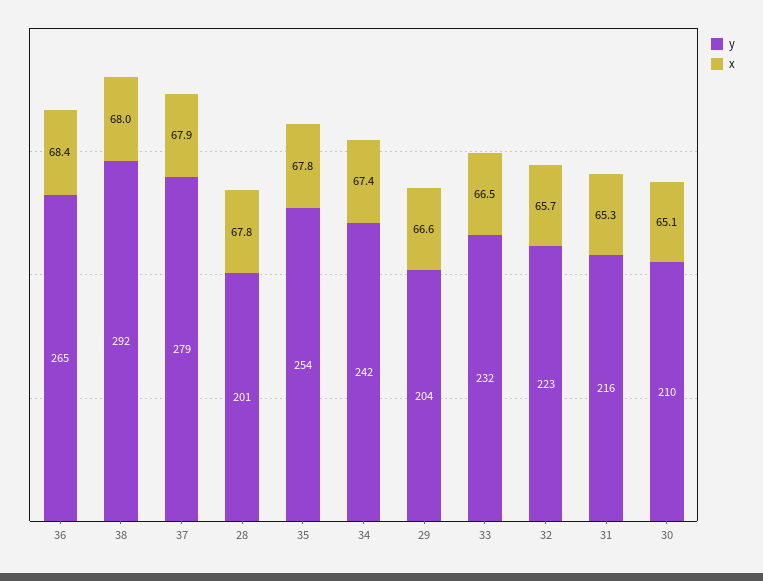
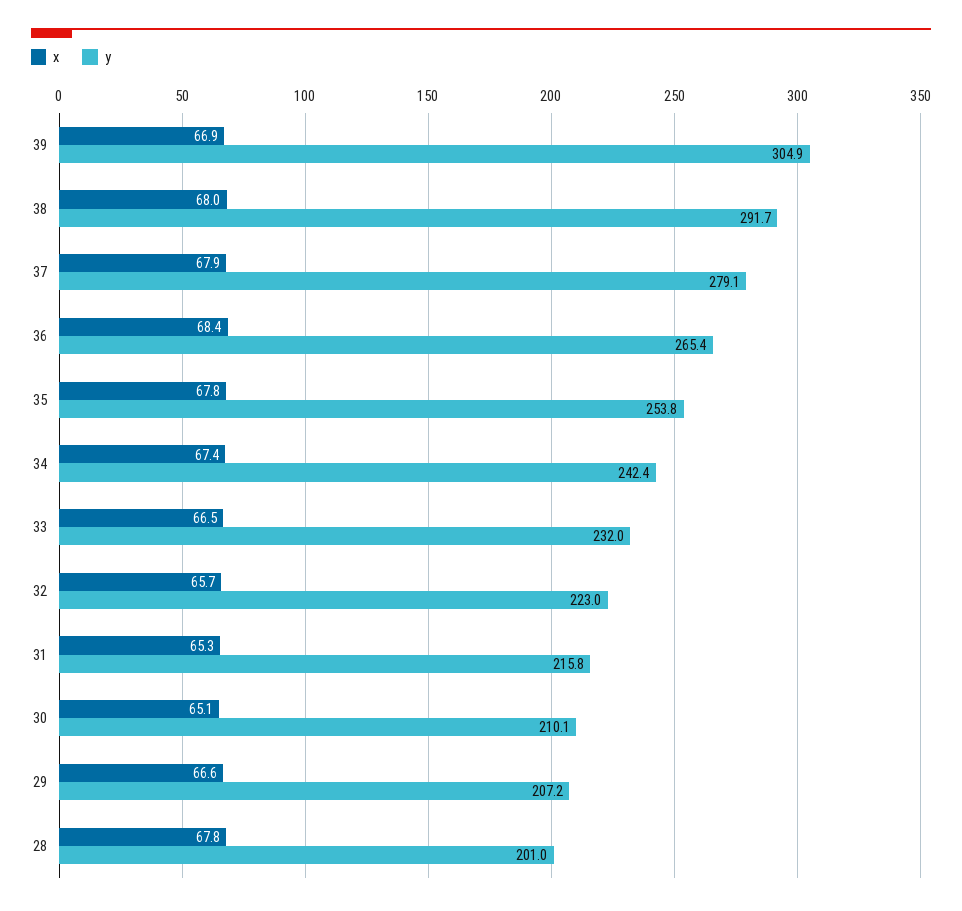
  {
    "y": {
      "36": 265.4,
      "38": 291.7,
      "37": 279.1,
      "28": 201,
      "35": 253.8,
      "34": 242.4,
-     "29": 204,
+     "29": 207.2,
      "33": 232,
      "32": 223,
      "31": 215.8,
-     "30": 210.1
+     "30": 210.1,
+     "39": 304.9
    },
    "x": {
      "36": 68.4,
      "38": 68,
      "37": 67.9,
      "28": 67.8,
      "35": 67.8,
      "34": 67.4,
      "29": 66.6,
      "33": 66.5,
      "32": 65.7,
      "31": 65.3,
-     "30": 65.1
+     "30": 65.1,
+     "39": 66.9
    }
  }

